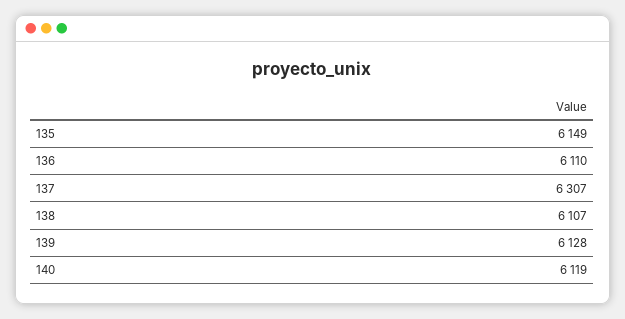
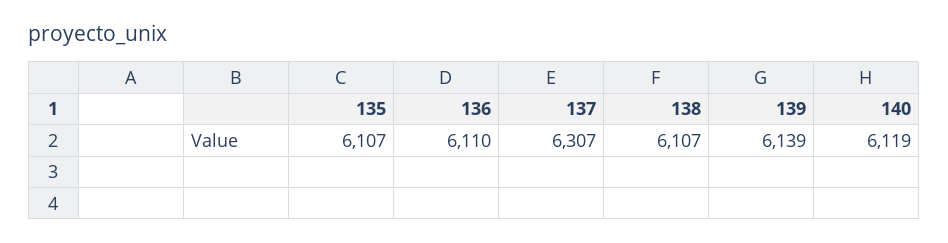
  {
-   "135": 6149,
+   "135": 6107,
    "136": 6110,
    "137": 6307,
    "138": 6107,
-   "139": 6128,
+   "139": 6139,
    "140": 6119
  }

